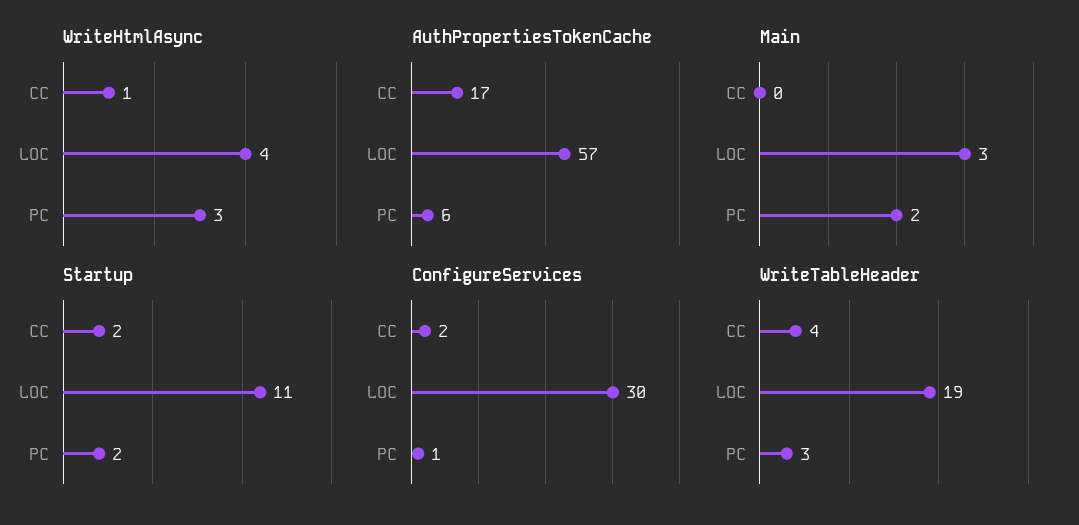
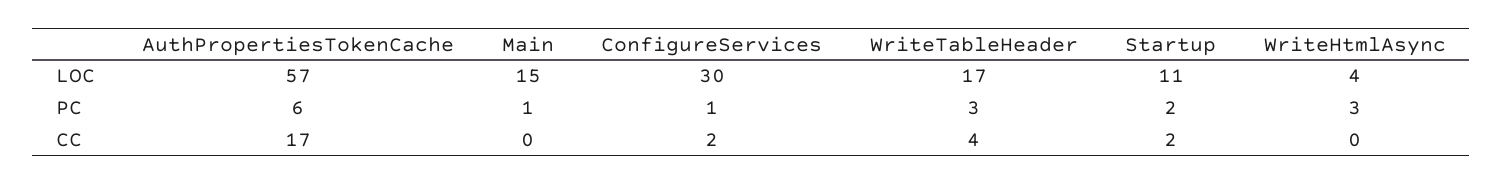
  {
    "WriteHtmlAsync": {
-     "CC": 1,
+     "CC": 0,
      "LOC": 4,
      "PC": 3
    },
    "AuthPropertiesTokenCache": {
      "CC": 17,
      "LOC": 57,
      "PC": 6
    },
    "Main": {
      "CC": 0,
-     "LOC": 3,
+     "LOC": 15,
-     "PC": 2
+     "PC": 1
    },
    "Startup": {
      "CC": 2,
      "LOC": 11,
      "PC": 2
    },
    "ConfigureServices": {
      "CC": 2,
      "LOC": 30,
      "PC": 1
    },
    "WriteTableHeader": {
      "CC": 4,
-     "LOC": 19,
+     "LOC": 17,
      "PC": 3
    }
  }

